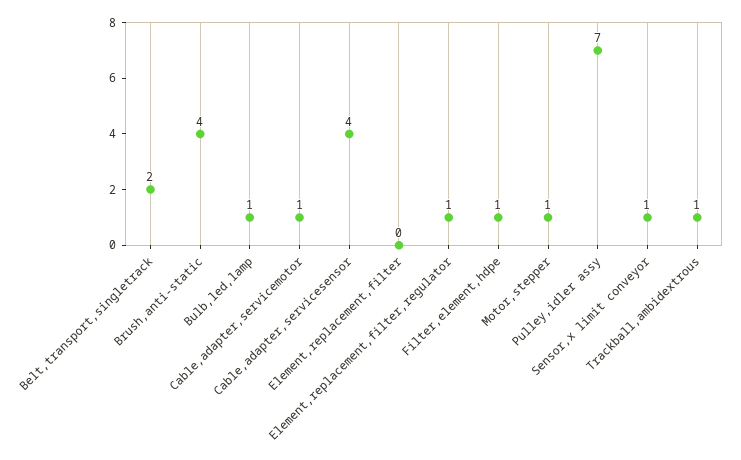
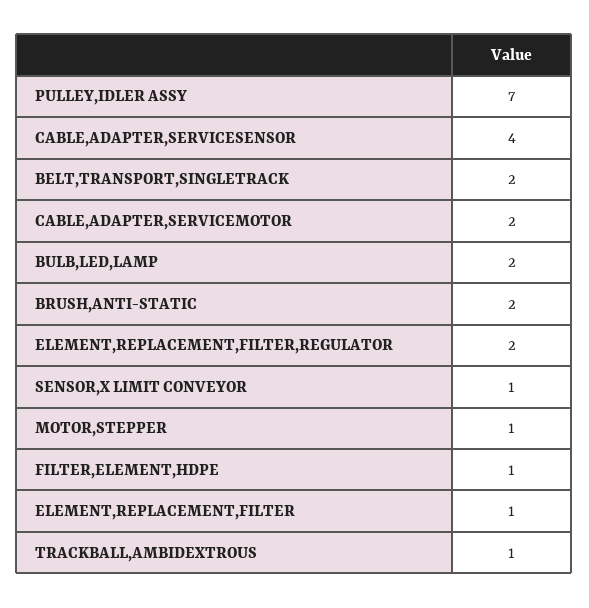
  {
    "Belt,transport,singletrack": 2,
-   "Brush,anti-static": 4,
+   "Brush,anti-static": 2,
-   "Bulb,led,lamp": 1,
+   "Bulb,led,lamp": 2,
-   "Cable,adapter,servicemotor": 1,
+   "Cable,adapter,servicemotor": 2,
    "Cable,adapter,servicesensor": 4,
-   "Element,replacement,filter": 0,
+   "Element,replacement,filter": 1,
-   "Element,replacement,filter,regulator": 1,
+   "Element,replacement,filter,regulator": 2,
    "Filter,element,hdpe": 1,
    "Motor,stepper": 1,
    "Pulley,idler assy": 7,
    "Sensor,x limit conveyor": 1,
    "Trackball,ambidextrous": 1
  }

